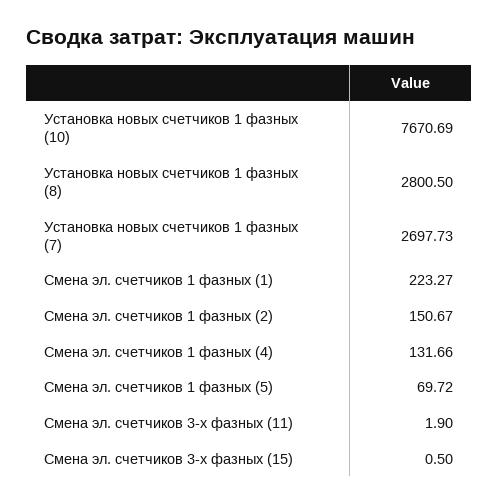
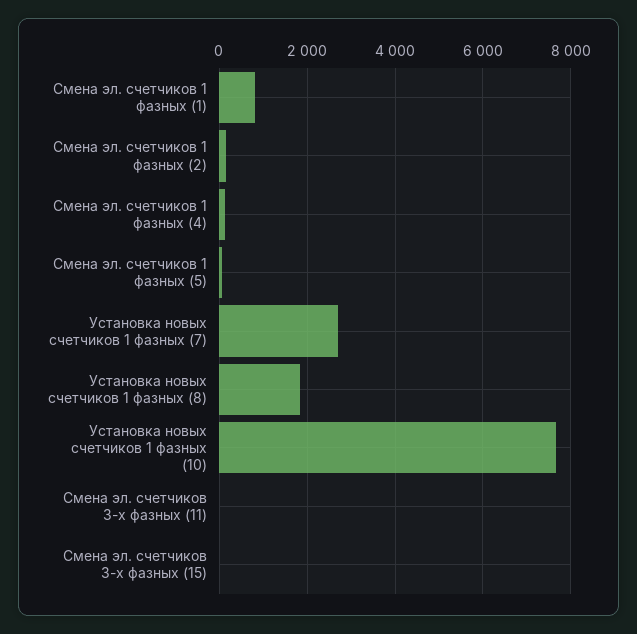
  {
    "Установка новых счетчиков 1 фазных (10)": 7670.69,
-   "Установка новых счетчиков 1 фазных (8)": 2800.5,
+   "Установка новых счетчиков 1 фазных (8)": 1800,
    "Установка новых счетчиков 1 фазных (7)": 2697.73,
-   "Смена эл. счетчиков 1 фазных (1)": 223.27,
+   "Смена эл. счетчиков 1 фазных (1)": 800,
    "Смена эл. счетчиков 1 фазных (2)": 150.67,
    "Смена эл. счетчиков 1 фазных (4)": 131.66,
    "Смена эл. счетчиков 1 фазных (5)": 69.72,
    "Смена эл. счетчиков 3-х фазных (11)": 1.9,
    "Смена эл. счетчиков 3-х фазных (15)": 0.5
  }

